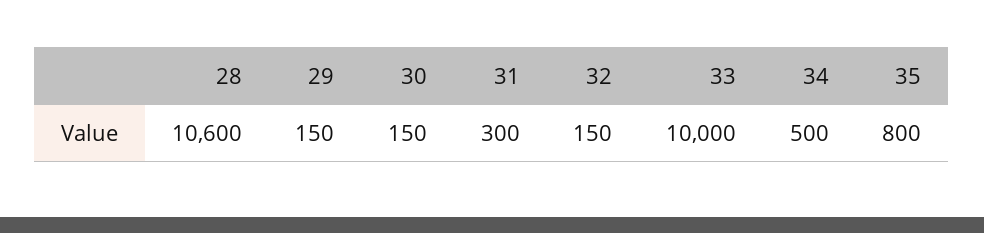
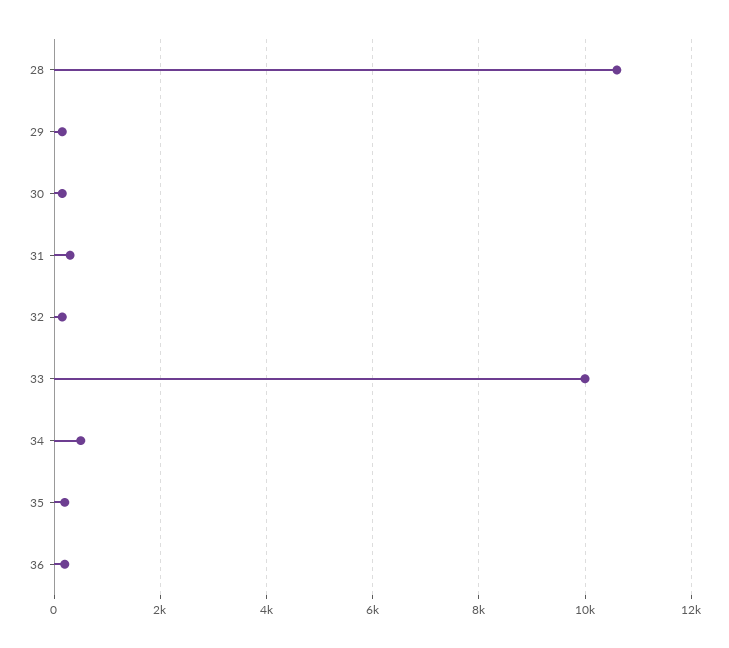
  {
    "28": 10600,
    "29": 150,
    "30": 150,
    "31": 300,
    "32": 150,
    "33": 10000,
    "34": 500,
-   "35": 800
+   "35": 200,
+   "36": 200
  }

